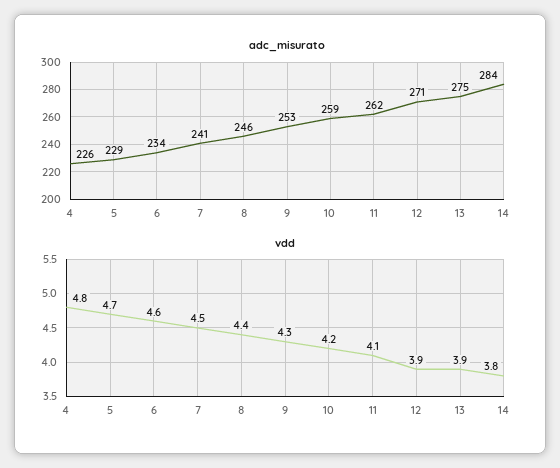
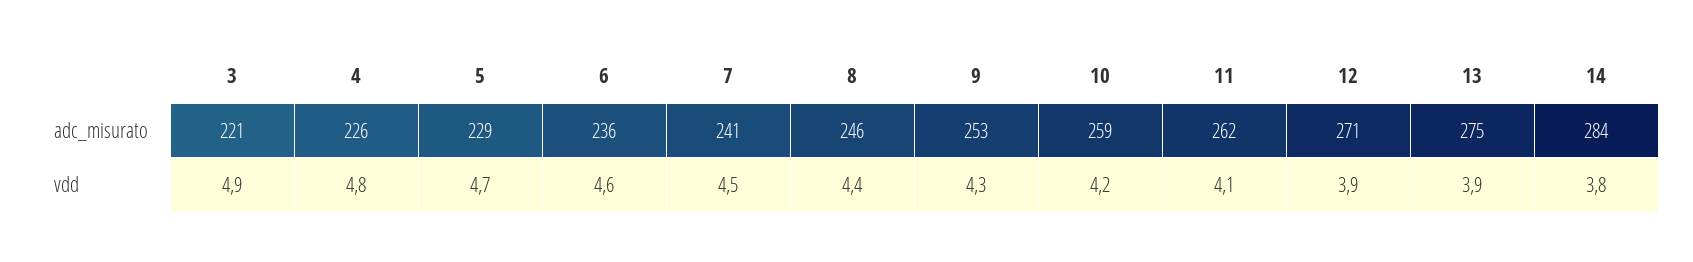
  {
    "adc_misurato": {
      "4": 226,
      "5": 229,
-     "6": 234,
+     "6": 236,
      "7": 241,
      "8": 246,
      "9": 253,
      "10": 259,
      "11": 262,
      "12": 271,
      "13": 275,
-     "14": 284
+     "14": 284,
+     "3": 221
    },
    "vdd": {
      "4": 4.8,
      "5": 4.7,
      "6": 4.6,
      "7": 4.5,
      "8": 4.4,
      "9": 4.3,
      "10": 4.2,
      "11": 4.1,
      "12": 3.9,
      "13": 3.9,
-     "14": 3.8
+     "14": 3.8,
+     "3": 4.9
    }
  }

